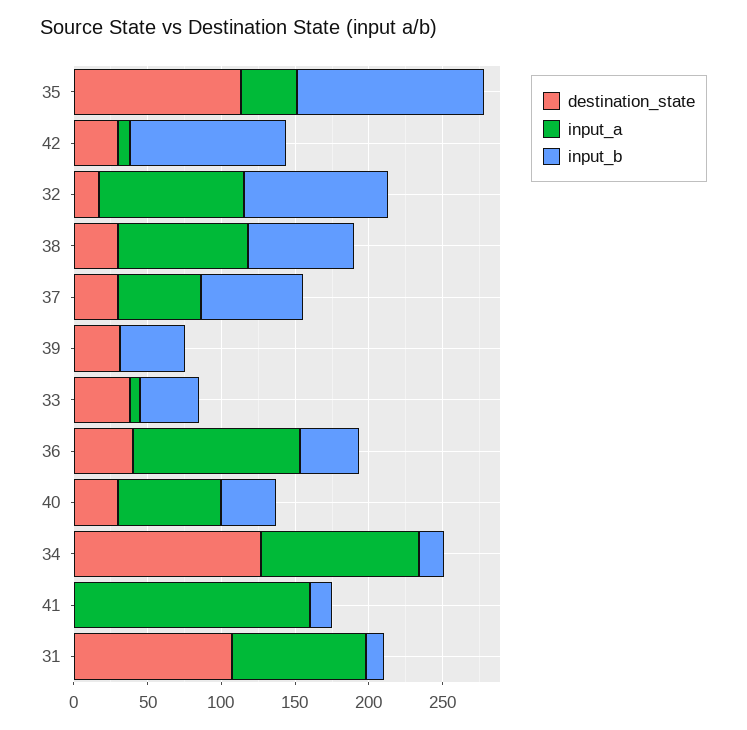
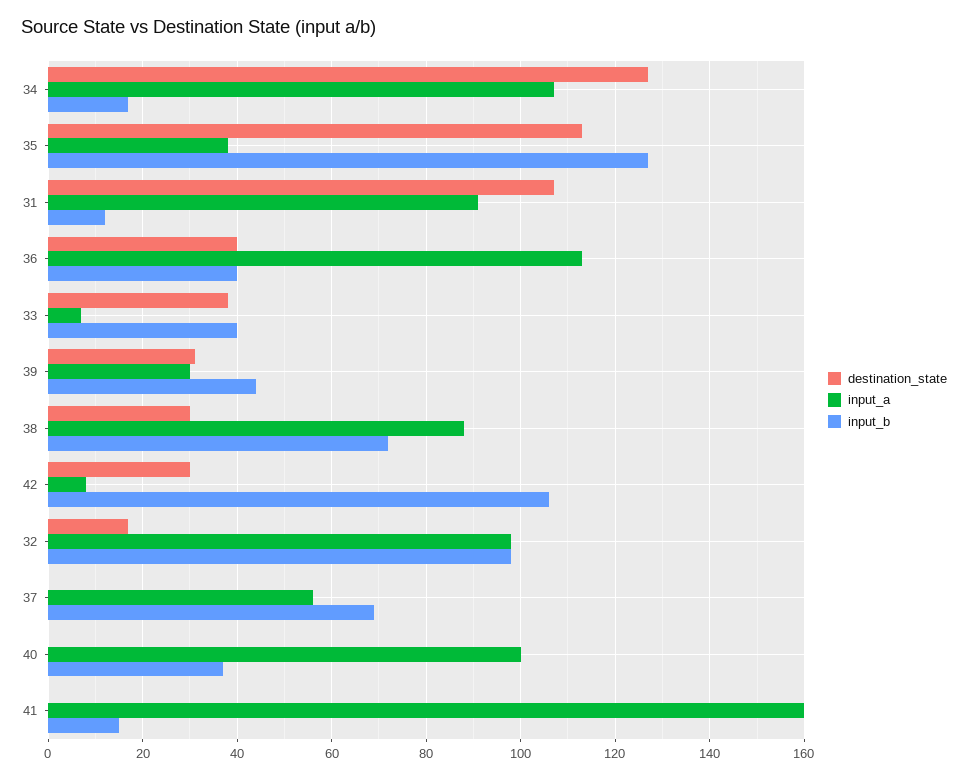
  {
    "destination_state": {
      "35": 115,
      "42": 30,
      "32": 15,
      "38": 30,
-     "37": 30,
+     "37": 0,
      "39": 30,
      "33": 40,
      "36": 40,
-     "40": 30,
+     "40": 0,
      "34": 125,
      "41": 0,
      "31": 105
    },
    "input_a": {
      "35": 40,
      "42": 10,
      "32": 100,
      "38": 90,
      "37": 55,
-     "39": 0,
+     "39": 30,
      "33": 5,
      "36": 115,
-     "40": 70,
+     "40": 100,
      "34": 105,
      "41": 160,
      "31": 90
    },
    "input_b": {
      "35": 125,
      "42": 105,
      "32": 100,
      "38": 70,
      "37": 70,
      "39": 45,
      "33": 40,
      "36": 40,
      "40": 35,
      "34": 15,
      "41": 15,
      "31": 10
    }
  }

